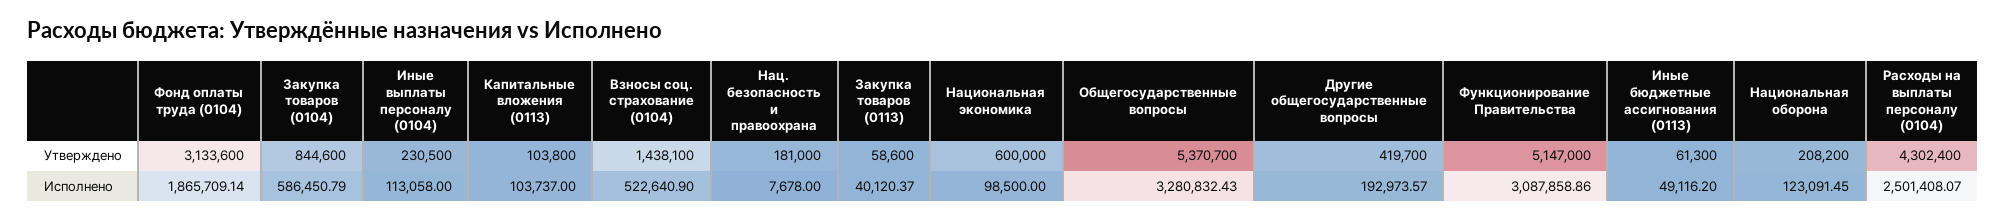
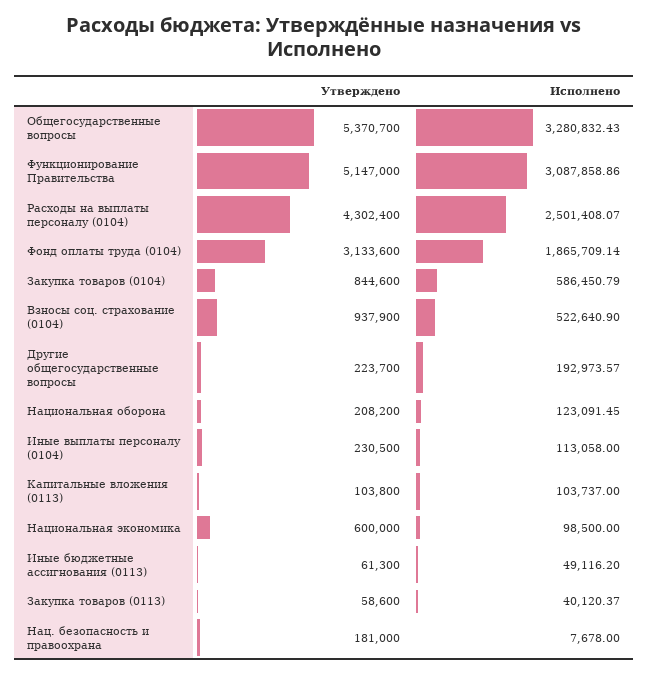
  {
    "Фонд оплаты труда (0104)": {
      "Утверждено": 3133600,
      "Исполнено": 1865709.14
    },
    "Закупка товаров (0104)": {
      "Утверждено": 844600,
      "Исполнено": 586450.79
    },
    "Иные выплаты персоналу (0104)": {
      "Утверждено": 230500,
      "Исполнено": 113058
    },
    "Капитальные вложения (0113)": {
      "Утверждено": 103800,
      "Исполнено": 103737
    },
    "Взносы соц. страхование (0104)": {
-     "Утверждено": 1438100,
+     "Утверждено": 937900,
      "Исполнено": 522640.9
    },
    "Нац. безопасность и правоохрана": {
      "Утверждено": 181000,
      "Исполнено": 7678
    },
    "Закупка товаров (0113)": {
      "Утверждено": 58600,
      "Исполнено": 40120.37
    },
    "Национальная экономика": {
      "Утверждено": 600000,
      "Исполнено": 98500
    },
    "Общегосударственные вопросы": {
      "Утверждено": 5370700,
      "Исполнено": 3280832.43
    },
    "Другие общегосударственные вопросы": {
-     "Утверждено": 419700,
+     "Утверждено": 223700,
      "Исполнено": 192973.57
    },
    "Функционирование Правительства": {
      "Утверждено": 5147000,
      "Исполнено": 3087858.86
    },
    "Иные бюджетные ассигнования (0113)": {
      "Утверждено": 61300,
      "Исполнено": 49116.2
    },
    "Национальная оборона": {
      "Утверждено": 208200,
      "Исполнено": 123091.45
    },
    "Расходы на выплаты персоналу (0104)": {
      "Утверждено": 4302400,
      "Исполнено": 2501408.07
    }
  }

